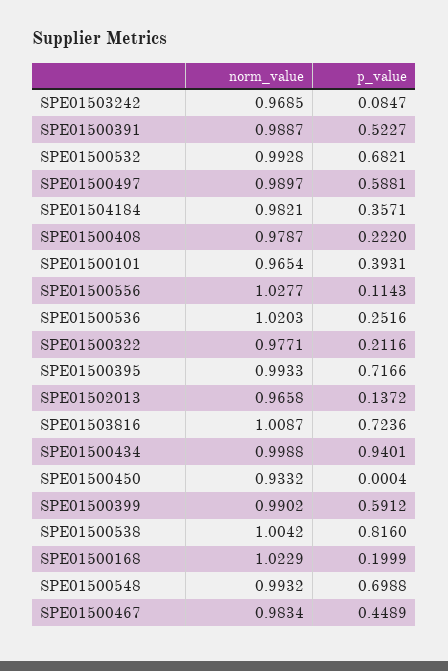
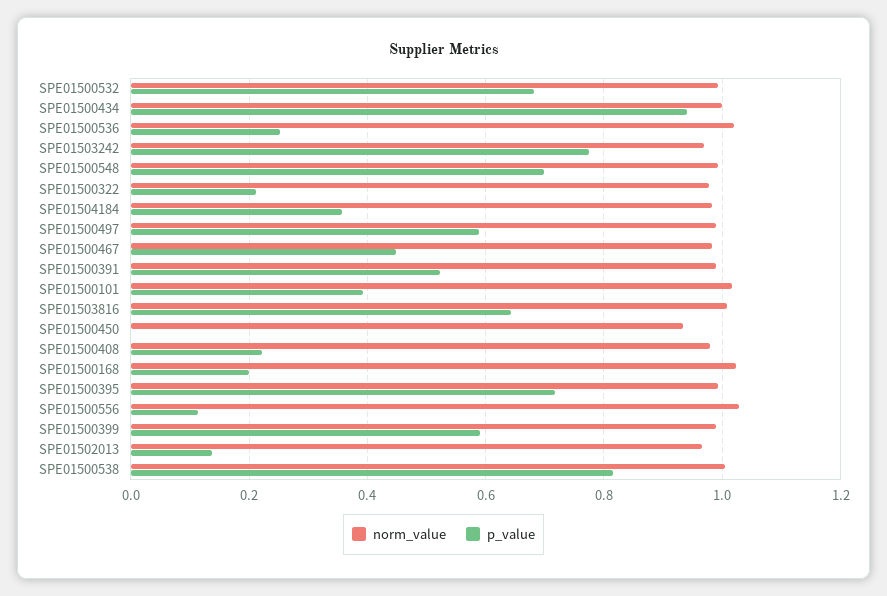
  {
    "norm_value": {
      "SPE01503242": 0.9685,
      "SPE01500391": 0.9887,
      "SPE01500532": 0.9928,
      "SPE01500497": 0.9897,
      "SPE01504184": 0.9821,
      "SPE01500408": 0.9787,
-     "SPE01500101": 0.9654,
+     "SPE01500101": 1.02,
      "SPE01500556": 1.0277,
      "SPE01500536": 1.0203,
      "SPE01500322": 0.9771,
      "SPE01500395": 0.9933,
      "SPE01502013": 0.9658,
      "SPE01503816": 1.0087,
      "SPE01500434": 0.9988,
      "SPE01500450": 0.9332,
      "SPE01500399": 0.9902,
      "SPE01500538": 1.0042,
      "SPE01500168": 1.0229,
      "SPE01500548": 0.9932,
      "SPE01500467": 0.9834
    },
    "p_value": {
-     "SPE01503242": 0.0847,
+     "SPE01503242": 0.78,
      "SPE01500391": 0.5227,
      "SPE01500532": 0.6821,
      "SPE01500497": 0.5881,
      "SPE01504184": 0.3571,
      "SPE01500408": 0.222,
      "SPE01500101": 0.3931,
      "SPE01500556": 0.1143,
      "SPE01500536": 0.2516,
      "SPE01500322": 0.2116,
      "SPE01500395": 0.7166,
      "SPE01502013": 0.1372,
-     "SPE01503816": 0.7236,
+     "SPE01503816": 0.64,
      "SPE01500434": 0.9401,
      "SPE01500450": 0.0004,
      "SPE01500399": 0.5912,
      "SPE01500538": 0.816,
      "SPE01500168": 0.1999,
      "SPE01500548": 0.6988,
      "SPE01500467": 0.4489
    }
  }

